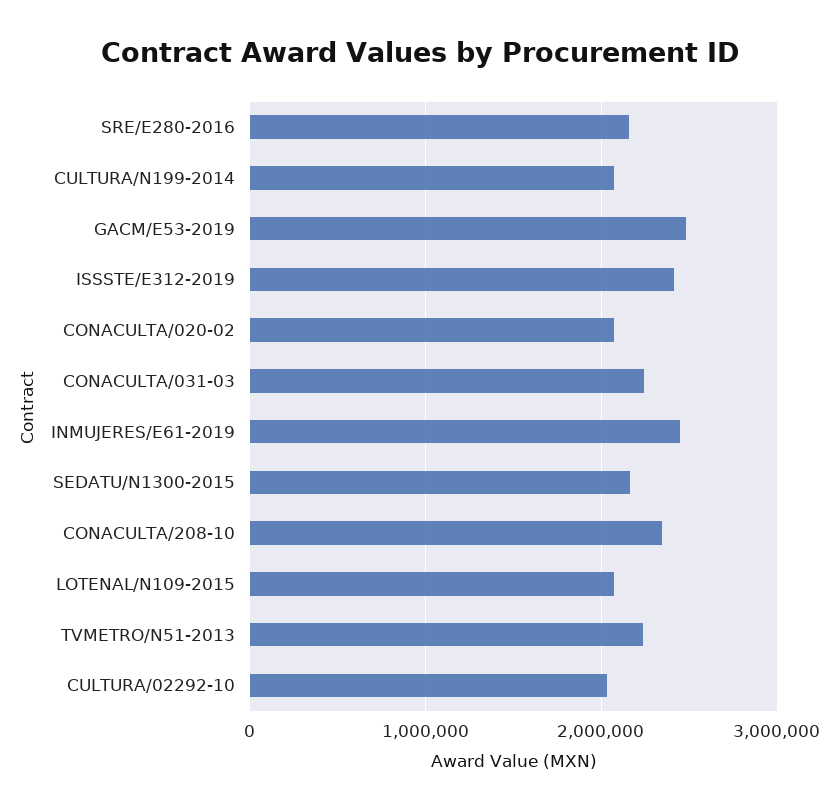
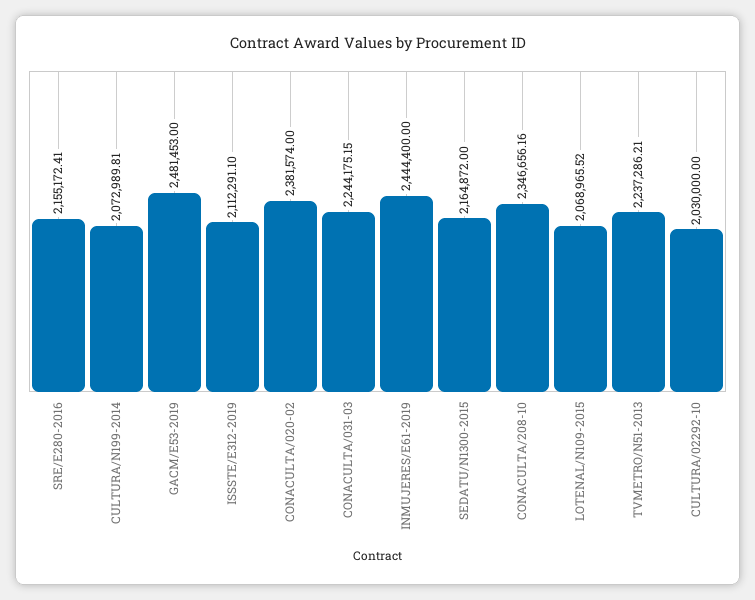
  {
    "SRE/E280-2016": 2155172.41,
    "CULTURA/N199-2014": 2072989.81,
    "GACM/E53-2019": 2481453,
-   "ISSSTE/E312-2019": 2400000,
+   "ISSSTE/E312-2019": 2112291.1,
-   "CONACULTA/020-02": 2100000,
+   "CONACULTA/020-02": 2381574,
    "CONACULTA/031-03": 2244175.15,
    "INMUJERES/E61-2019": 2444400,
    "SEDATU/N1300-2015": 2164872,
    "CONACULTA/208-10": 2346656.16,
    "LOTENAL/N109-2015": 2068965.52,
    "TVMETRO/N51-2013": 2237286.21,
    "CULTURA/02292-10": 2030000
  }

